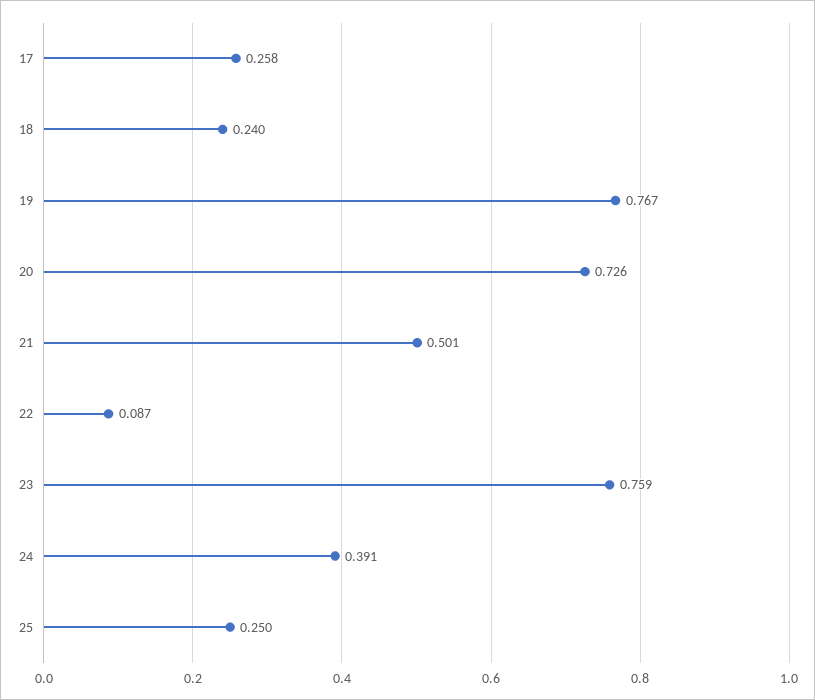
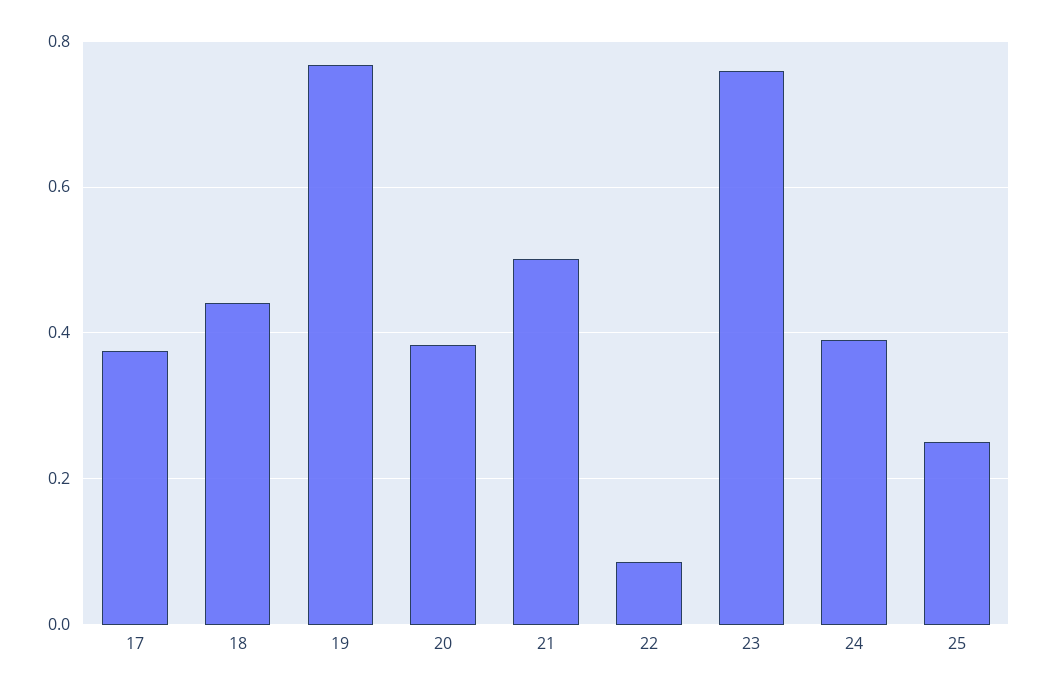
  {
-   "17": 0.258,
+   "17": 0.38,
-   "18": 0.24,
+   "18": 0.44,
    "19": 0.767,
-   "20": 0.726,
+   "20": 0.38,
    "21": 0.501,
    "22": 0.087,
    "23": 0.759,
    "24": 0.391,
    "25": 0.25
  }

